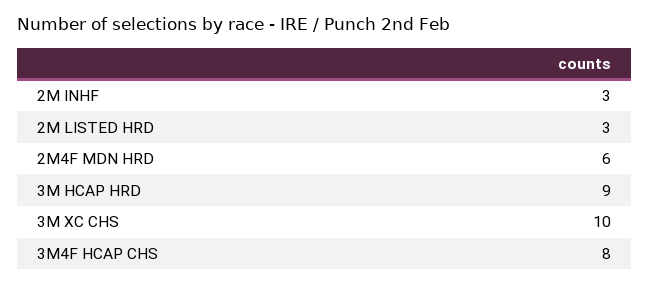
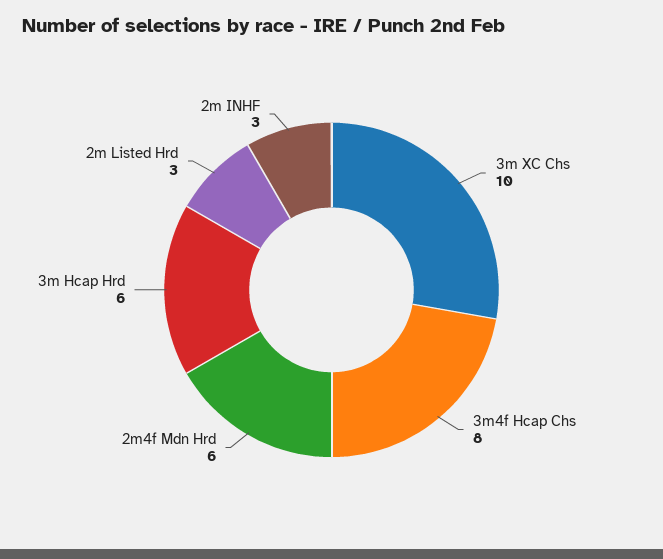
  {
    "2M INHF": 3,
    "2M LISTED HRD": 3,
    "2M4F MDN HRD": 6,
-   "3M HCAP HRD": 9,
+   "3M HCAP HRD": 6,
    "3M XC CHS": 10,
    "3M4F HCAP CHS": 8
  }

